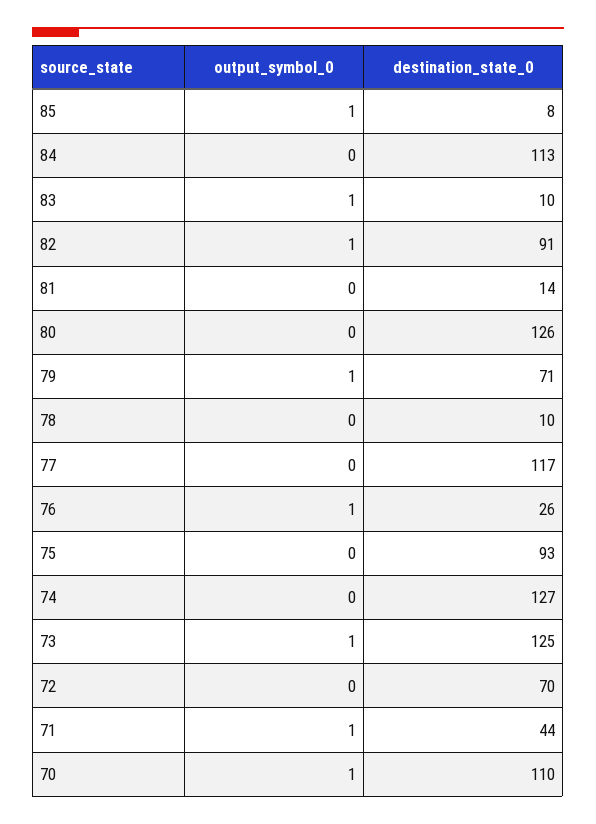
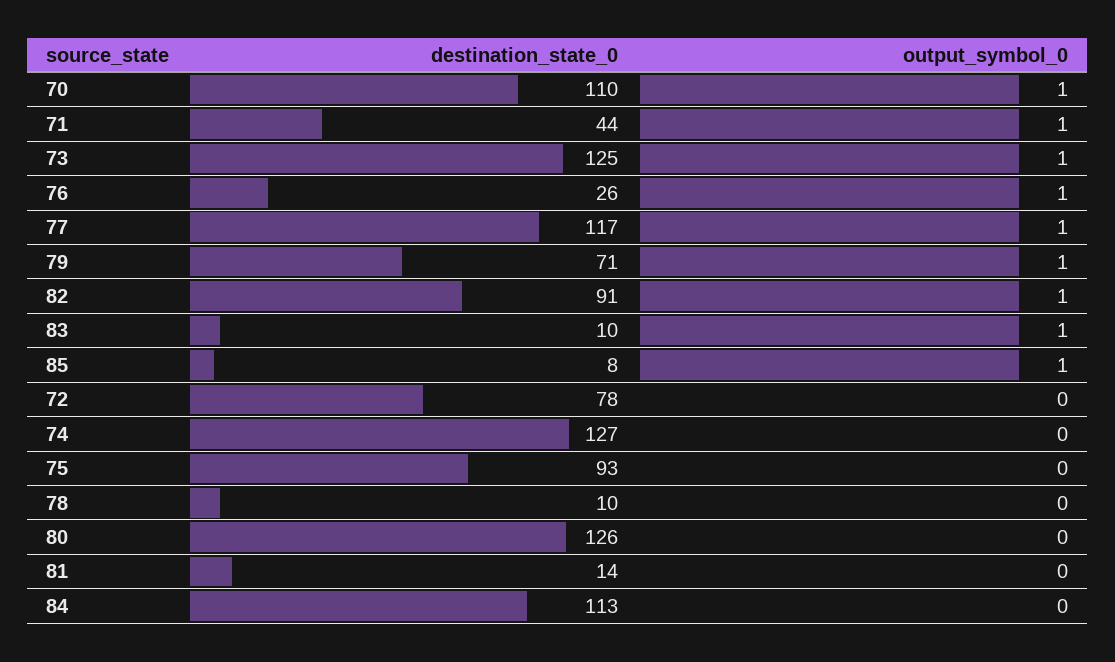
  {
    "output_symbol_0": {
      "85": 1,
      "84": 0,
      "83": 1,
      "82": 1,
      "81": 0,
      "80": 0,
      "79": 1,
      "78": 0,
-     "77": 0,
+     "77": 1,
      "76": 1,
      "75": 0,
      "74": 0,
      "73": 1,
      "72": 0,
      "71": 1,
      "70": 1
    },
    "destination_state_0": {
      "85": 8,
      "84": 113,
      "83": 10,
      "82": 91,
      "81": 14,
      "80": 126,
      "79": 71,
      "78": 10,
      "77": 117,
      "76": 26,
      "75": 93,
      "74": 127,
      "73": 125,
-     "72": 70,
+     "72": 78,
      "71": 44,
      "70": 110
    }
  }

